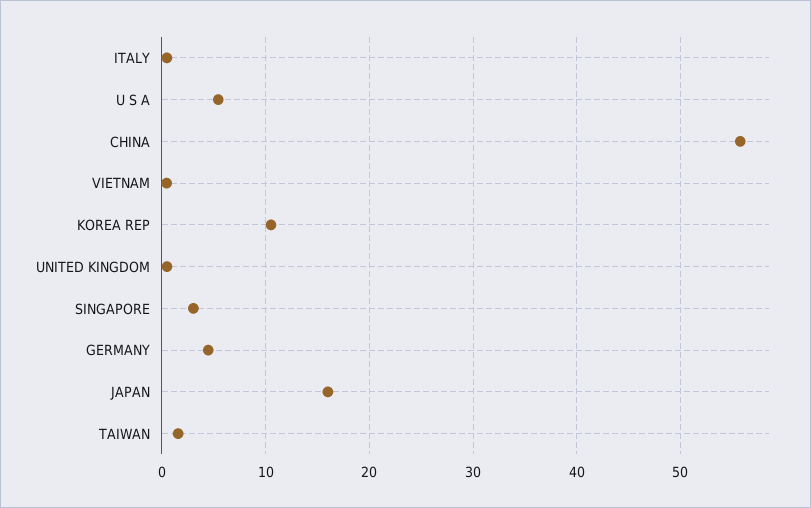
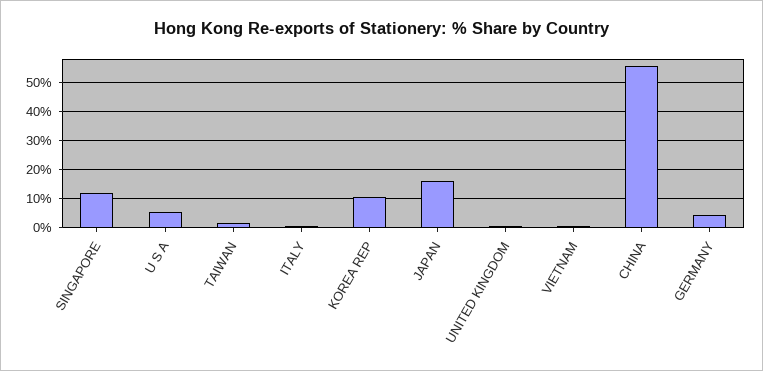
  {
    "ITALY": 0,
    "U S A": 5,
    "CHINA": 56,
    "VIETNAM": 0,
    "KOREA REP": 11,
    "UNITED KINGDOM": 0,
-   "SINGAPORE": 3,
+   "SINGAPORE": 12.5,
    "GERMANY": 4,
    "JAPAN": 16,
    "TAIWAN": 2
  }

